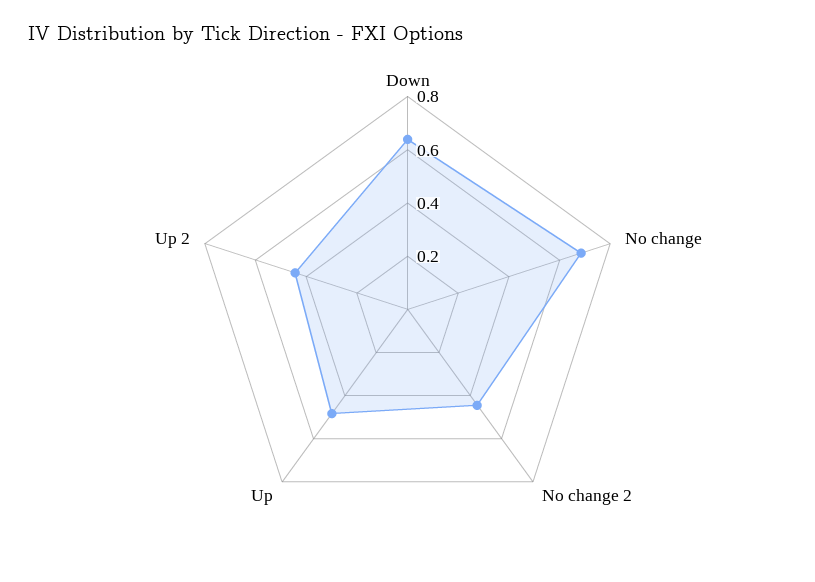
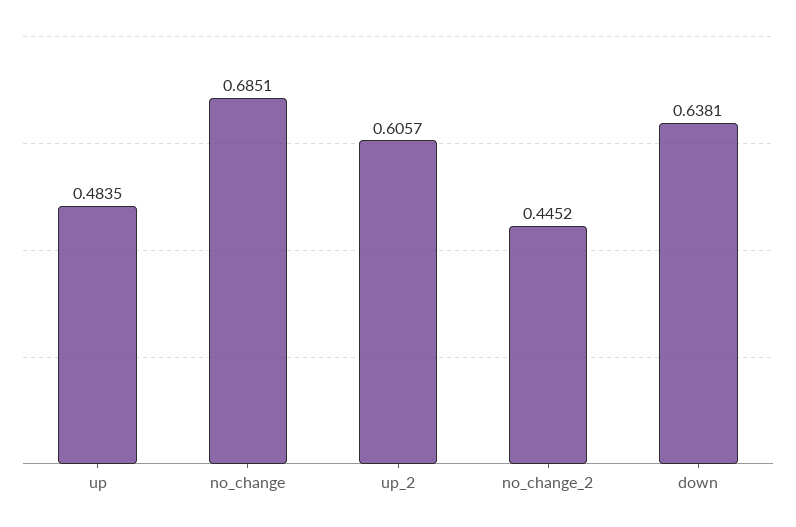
  {
    "Down": 0.6381,
    "No change": 0.6851,
    "No change 2": 0.4452,
    "Up": 0.4835,
-   "Up 2": 0.45
+   "Up 2": 0.6057
  }

